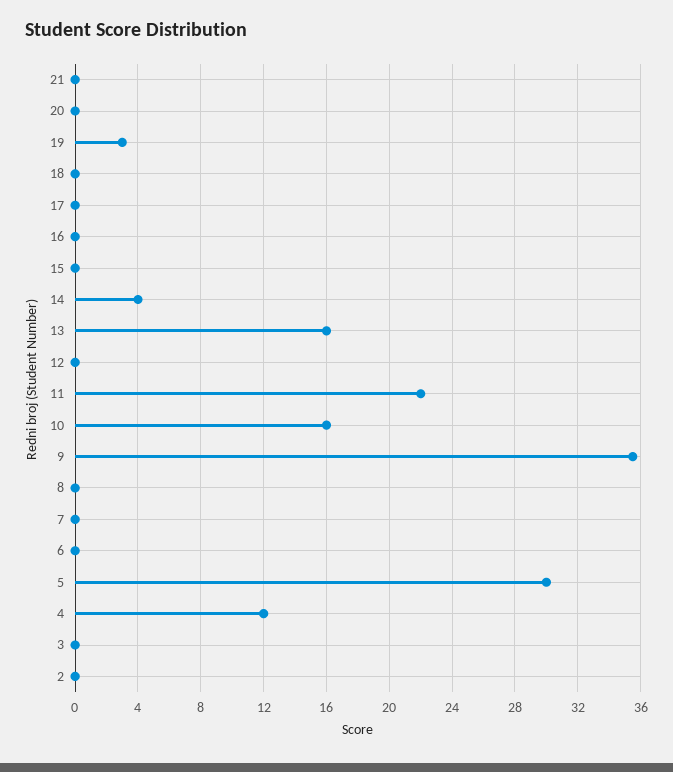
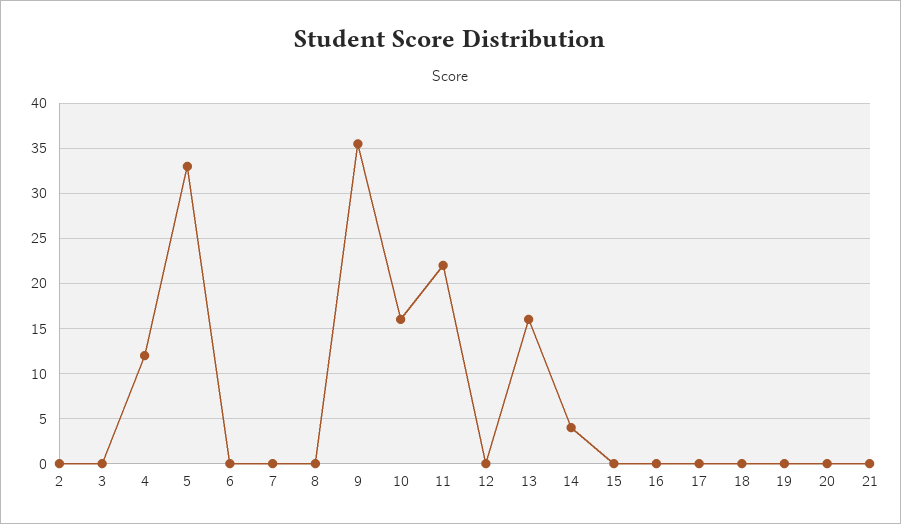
  {
    "21": 0,
    "20": 0,
-   "19": 3,
+   "19": 0,
    "18": 0,
    "17": 0,
    "16": 0,
    "15": 0,
    "14": 4,
    "13": 16,
    "12": 0,
    "11": 22,
    "10": 16,
    "9": 35.5,
    "8": 0,
    "7": 0,
    "6": 0,
-   "5": 30,
+   "5": 33,
    "4": 12,
    "3": 0,
    "2": 0
  }

